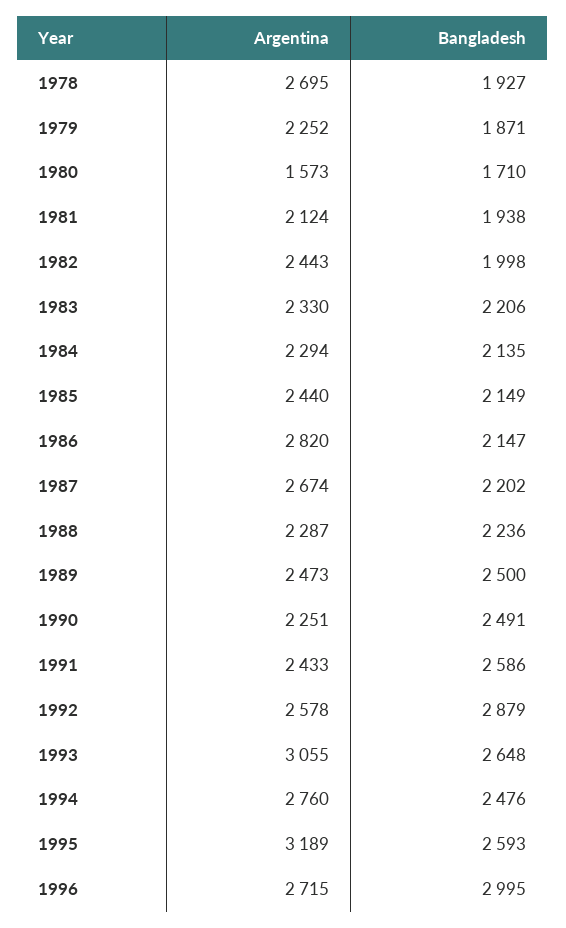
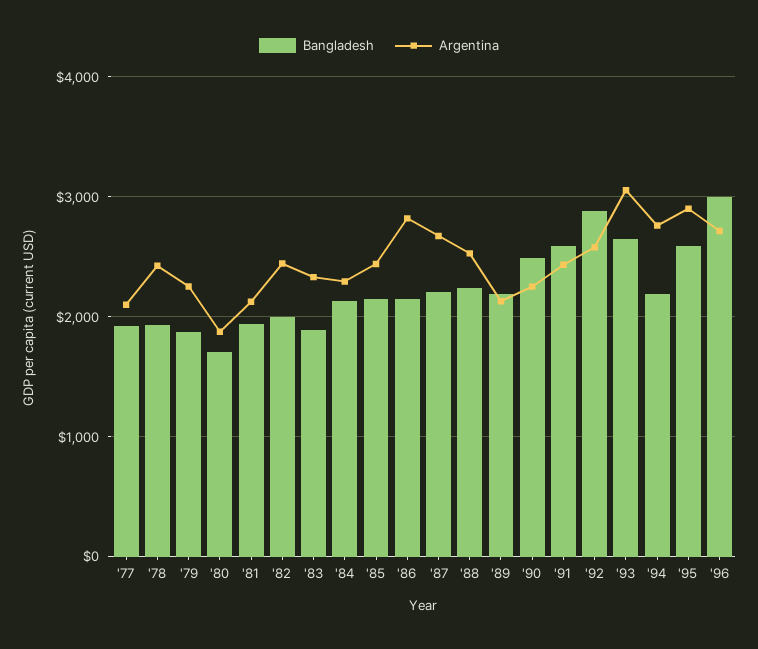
  {
    "Argentina": {
-     "1978": 2695,
+     "1978": 2400,
      "1979": 2252,
-     "1980": 1573,
+     "1980": 1900,
      "1981": 2124,
      "1982": 2443,
      "1983": 2330,
      "1984": 2294,
      "1985": 2440,
      "1986": 2820,
      "1987": 2674,
-     "1988": 2287,
+     "1988": 2500,
-     "1989": 2473,
+     "1989": 2100,
      "1990": 2251,
      "1991": 2433,
      "1992": 2578,
      "1993": 3055,
      "1994": 2760,
-     "1995": 3189,
+     "1995": 2900,
-     "1996": 2715
+     "1996": 2715,
+     "'77": 2100
    },
    "Bangladesh": {
      "1978": 1927,
      "1979": 1871,
      "1980": 1710,
      "1981": 1938,
      "1982": 1998,
-     "1983": 2206,
+     "1983": 1900,
      "1984": 2135,
      "1985": 2149,
      "1986": 2147,
      "1987": 2202,
      "1988": 2236,
-     "1989": 2500,
+     "1989": 2200,
      "1990": 2491,
      "1991": 2586,
      "1992": 2879,
      "1993": 2648,
-     "1994": 2476,
+     "1994": 2200,
      "1995": 2593,
-     "1996": 2995
+     "1996": 2995,
+     "'77": 1900
    }
  }

